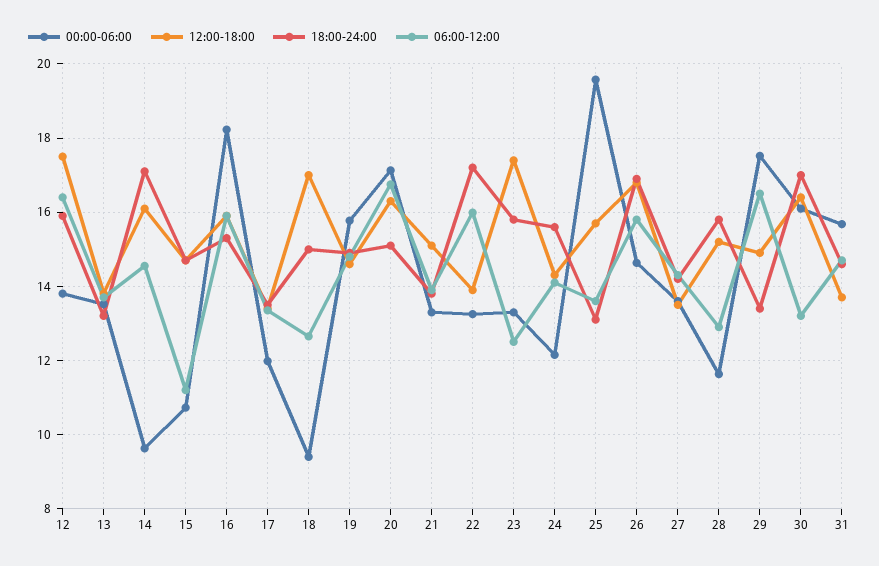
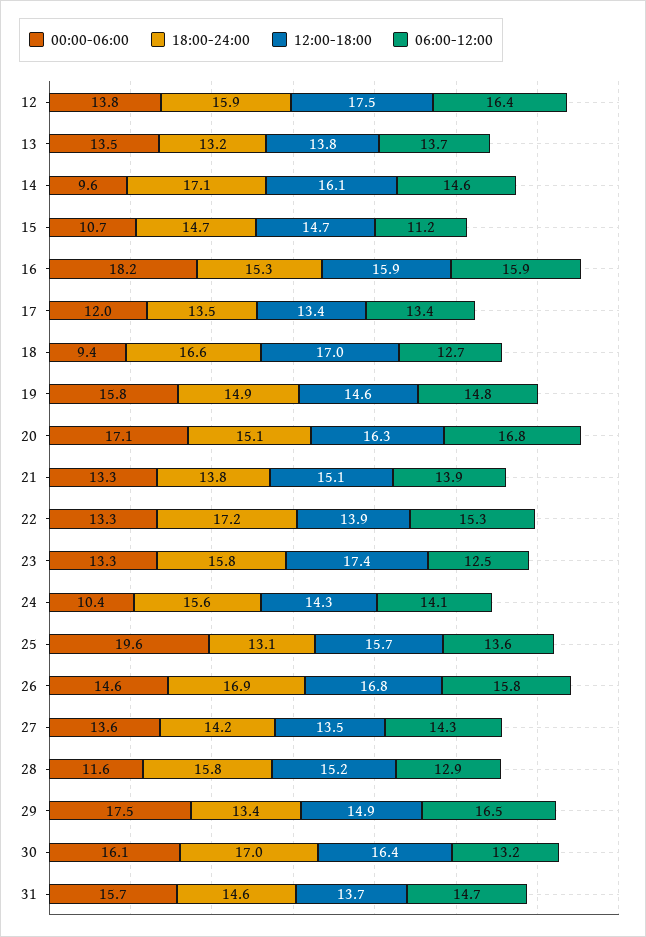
  {
    "00:00-06:00": {
      "12": 13.8,
      "13": 13.5,
      "14": 9.6,
      "15": 10.7,
      "16": 18.2,
      "17": 12,
      "18": 9.4,
      "19": 15.8,
      "20": 17.1,
      "21": 13.3,
      "22": 13.3,
      "23": 13.3,
-     "24": 12.2,
+     "24": 10.4,
      "25": 19.6,
      "26": 14.6,
      "27": 13.6,
      "28": 11.6,
      "29": 17.5,
      "30": 16.1,
      "31": 15.7
    },
    "12:00-18:00": {
      "12": 17.5,
      "13": 13.8,
      "14": 16.1,
      "15": 14.7,
      "16": 15.9,
      "17": 13.4,
      "18": 17,
      "19": 14.6,
      "20": 16.3,
      "21": 15.1,
      "22": 13.9,
      "23": 17.4,
      "24": 14.3,
      "25": 15.7,
      "26": 16.8,
      "27": 13.5,
      "28": 15.2,
      "29": 14.9,
      "30": 16.4,
      "31": 13.7
    },
    "18:00-24:00": {
      "12": 15.9,
      "13": 13.2,
      "14": 17.1,
      "15": 14.7,
      "16": 15.3,
      "17": 13.5,
-     "18": 15,
+     "18": 16.6,
      "19": 14.9,
      "20": 15.1,
      "21": 13.8,
      "22": 17.2,
      "23": 15.8,
      "24": 15.6,
      "25": 13.1,
      "26": 16.9,
      "27": 14.2,
      "28": 15.8,
      "29": 13.4,
      "30": 17,
      "31": 14.6
    },
    "06:00-12:00": {
      "12": 16.4,
      "13": 13.7,
      "14": 14.6,
      "15": 11.2,
      "16": 15.9,
      "17": 13.4,
      "18": 12.7,
      "19": 14.8,
      "20": 16.8,
      "21": 13.9,
-     "22": 16,
+     "22": 15.3,
      "23": 12.5,
      "24": 14.1,
      "25": 13.6,
      "26": 15.8,
      "27": 14.3,
      "28": 12.9,
      "29": 16.5,
      "30": 13.2,
      "31": 14.7
    }
  }

